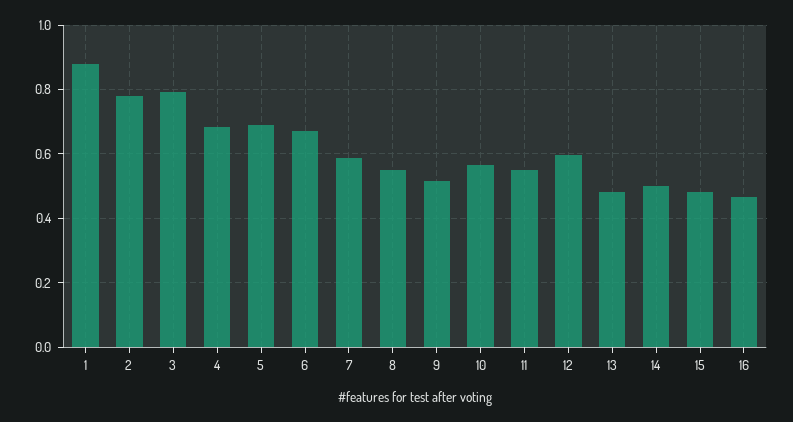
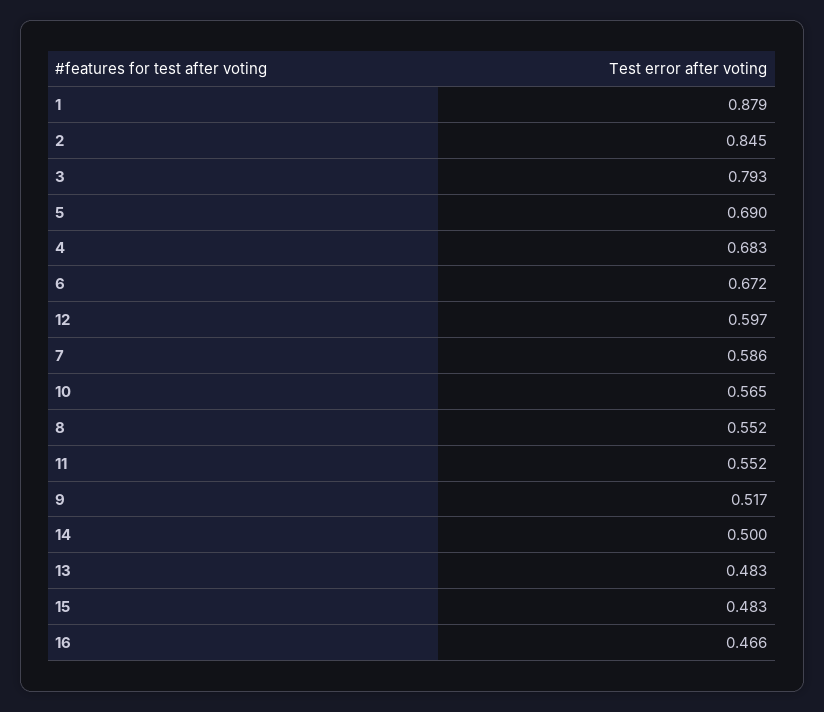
  {
    "1": 0.879,
-   "2": 0.78,
+   "2": 0.845,
    "3": 0.793,
    "4": 0.683,
    "5": 0.69,
    "6": 0.672,
    "7": 0.586,
    "8": 0.552,
    "9": 0.517,
    "10": 0.565,
    "11": 0.552,
    "12": 0.597,
    "13": 0.483,
    "14": 0.5,
    "15": 0.483,
    "16": 0.466
  }

